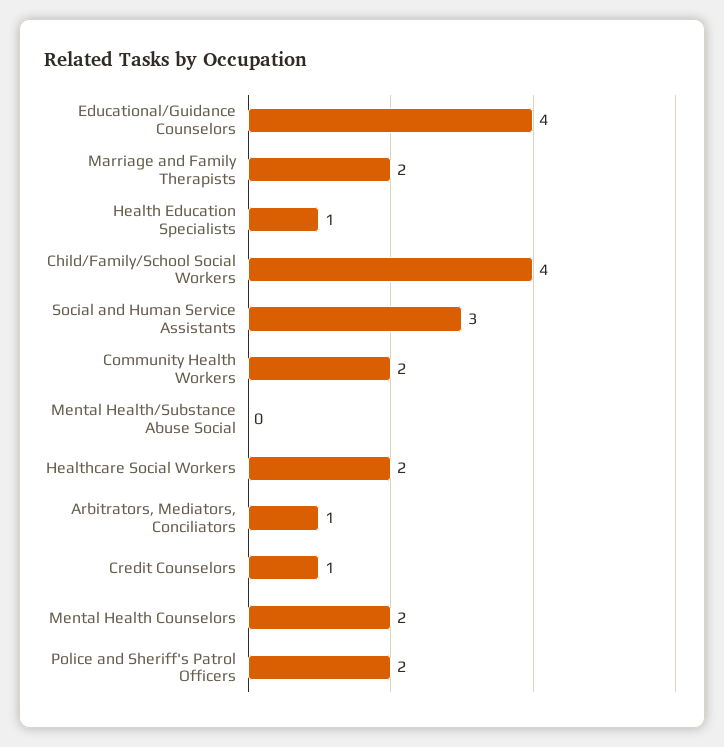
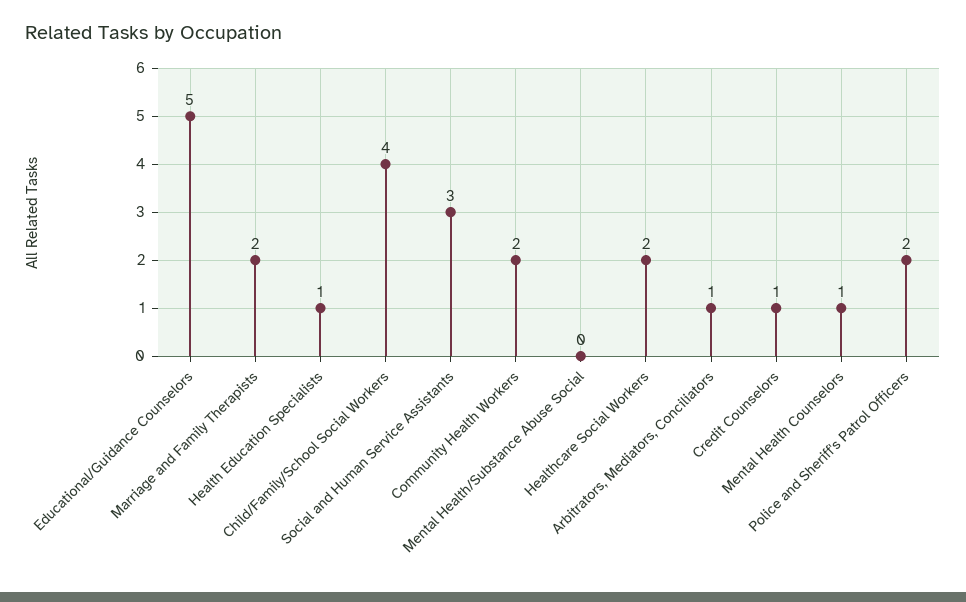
  {
-   "Educational/Guidance Counselors": 4,
+   "Educational/Guidance Counselors": 5,
    "Marriage and Family Therapists": 2,
    "Health Education Specialists": 1,
    "Child/Family/School Social Workers": 4,
    "Social and Human Service Assistants": 3,
    "Community Health Workers": 2,
    "Mental Health/Substance Abuse Social": 0,
    "Healthcare Social Workers": 2,
    "Arbitrators, Mediators, Conciliators": 1,
    "Credit Counselors": 1,
-   "Mental Health Counselors": 2,
+   "Mental Health Counselors": 1,
    "Police and Sheriff's Patrol Officers": 2
  }

